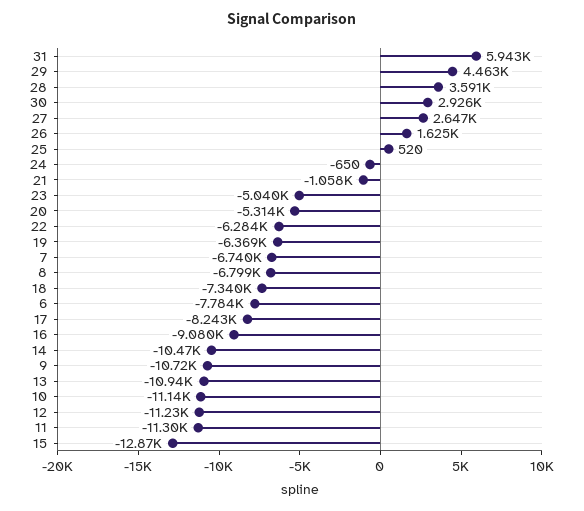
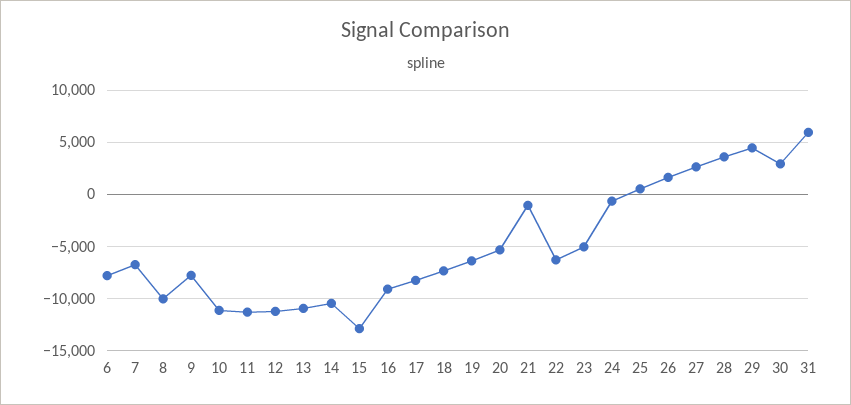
  {
    "31": 5943,
    "29": 4463,
    "28": 3591,
    "30": 2926,
    "27": 2647,
    "26": 1625,
    "25": 520,
    "24": -650,
    "21": -1058,
    "23": -5040,
    "20": -5314,
    "22": -6284,
    "19": -6369,
    "7": -6740,
-   "8": -6799,
+   "8": -10000,
    "18": -7340,
    "6": -7784,
    "17": -8243,
    "16": -9080,
    "14": -10470,
-   "9": -10720,
+   "9": -8000,
    "13": -10940,
    "10": -11140,
    "12": -11230,
    "11": -11300,
    "15": -12870
  }

